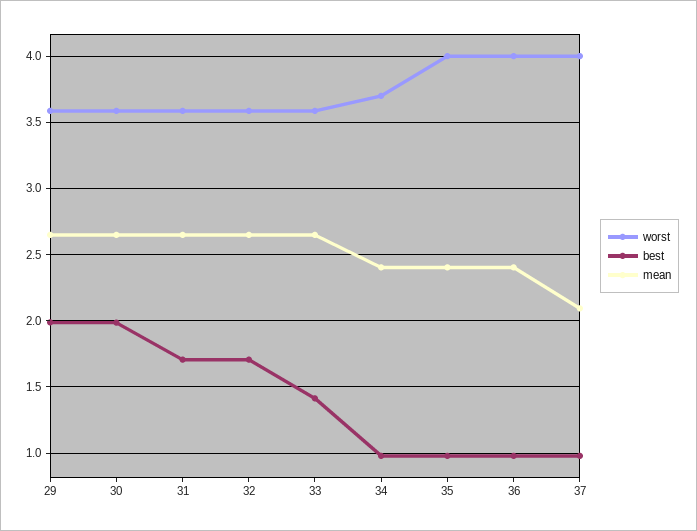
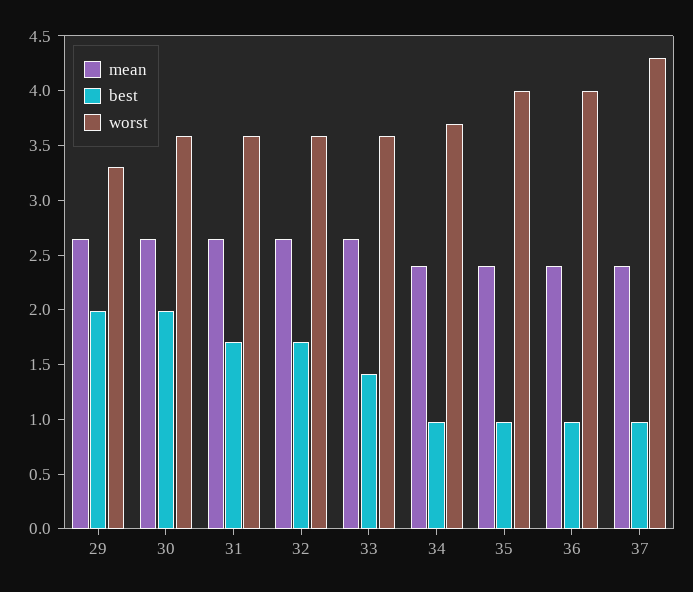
  {
    "worst": {
-     "29": 3.6,
+     "29": 3.3,
      "30": 3.6,
      "31": 3.6,
      "32": 3.6,
      "33": 3.6,
      "34": 3.7,
      "35": 4,
      "36": 4,
-     "37": 4
+     "37": 4.3
    },
    "best": {
      "29": 2,
      "30": 2,
      "31": 1.7,
      "32": 1.7,
      "33": 1.4,
      "34": 1,
      "35": 1,
      "36": 1,
      "37": 1
    },
    "mean": {
      "29": 2.65,
      "30": 2.65,
      "31": 2.65,
      "32": 2.65,
      "33": 2.65,
      "34": 2.4,
      "35": 2.4,
      "36": 2.4,
-     "37": 2.1
+     "37": 2.4
    }
  }

